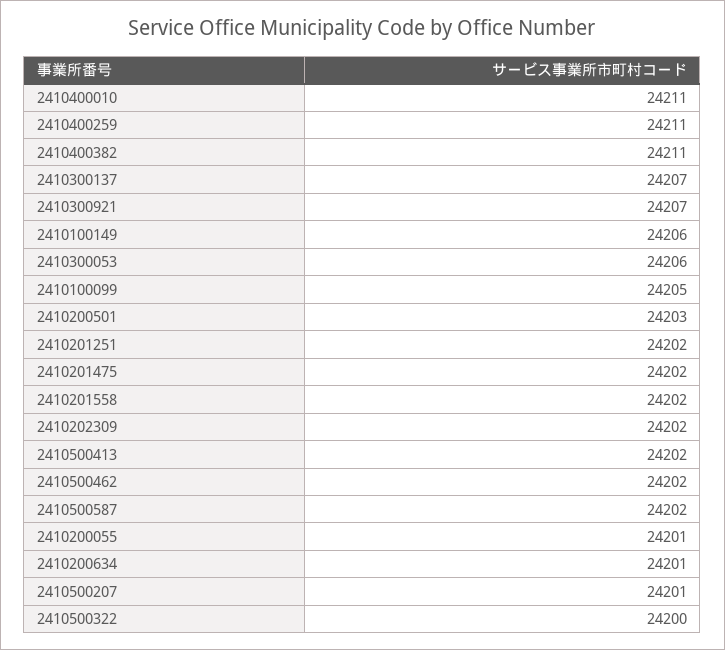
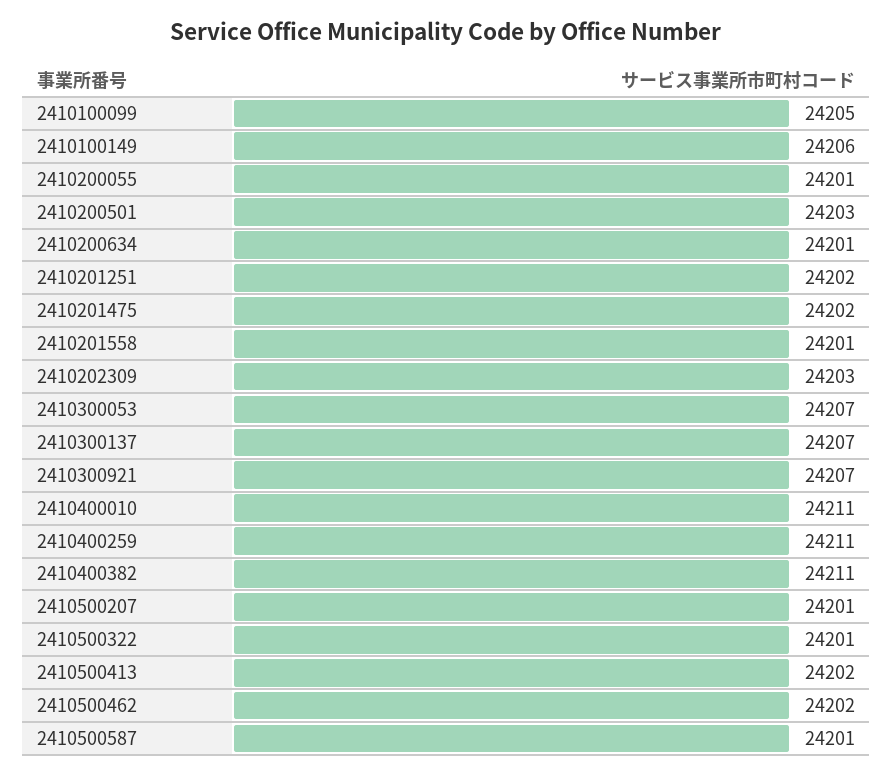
  {
    "2410400010": 24211,
    "2410400259": 24211,
    "2410400382": 24211,
    "2410300137": 24207,
    "2410300921": 24207,
    "2410100149": 24206,
-   "2410300053": 24206,
+   "2410300053": 24207,
    "2410100099": 24205,
    "2410200501": 24203,
    "2410201251": 24202,
    "2410201475": 24202,
-   "2410201558": 24202,
+   "2410201558": 24201,
-   "2410202309": 24202,
+   "2410202309": 24203,
    "2410500413": 24202,
    "2410500462": 24202,
-   "2410500587": 24202,
+   "2410500587": 24201,
    "2410200055": 24201,
    "2410200634": 24201,
    "2410500207": 24201,
-   "2410500322": 24200
+   "2410500322": 24201
  }

